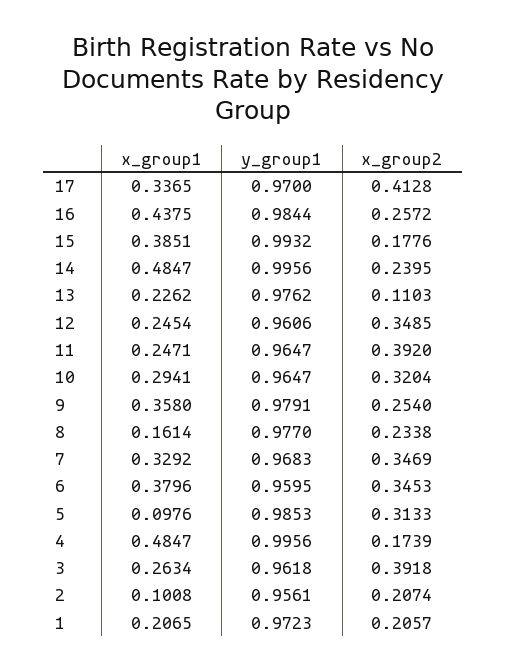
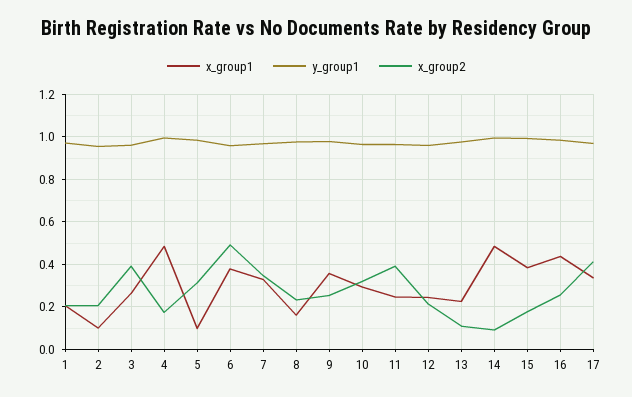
  {
    "x_group1": {
      "17": 0.3365,
      "16": 0.4375,
      "15": 0.3851,
      "14": 0.4847,
      "13": 0.2262,
      "12": 0.2454,
      "11": 0.2471,
      "10": 0.2941,
      "9": 0.358,
      "8": 0.1614,
      "7": 0.3292,
      "6": 0.3796,
      "5": 0.0976,
      "4": 0.4847,
      "3": 0.2634,
      "2": 0.1008,
      "1": 0.2065
    },
    "y_group1": {
      "17": 0.97,
      "16": 0.9844,
      "15": 0.9932,
      "14": 0.9956,
      "13": 0.9762,
      "12": 0.9606,
      "11": 0.9647,
      "10": 0.9647,
      "9": 0.9791,
      "8": 0.977,
      "7": 0.9683,
      "6": 0.9595,
      "5": 0.9853,
      "4": 0.9956,
      "3": 0.9618,
      "2": 0.9561,
      "1": 0.9723
    },
    "x_group2": {
      "17": 0.4128,
      "16": 0.2572,
      "15": 0.1776,
-     "14": 0.2395,
+     "14": 0.1,
      "13": 0.1103,
-     "12": 0.3485,
+     "12": 0.2,
      "11": 0.392,
      "10": 0.3204,
      "9": 0.254,
      "8": 0.2338,
      "7": 0.3469,
-     "6": 0.3453,
+     "6": 0.5,
      "5": 0.3133,
      "4": 0.1739,
      "3": 0.3918,
      "2": 0.2074,
      "1": 0.2057
    }
  }

